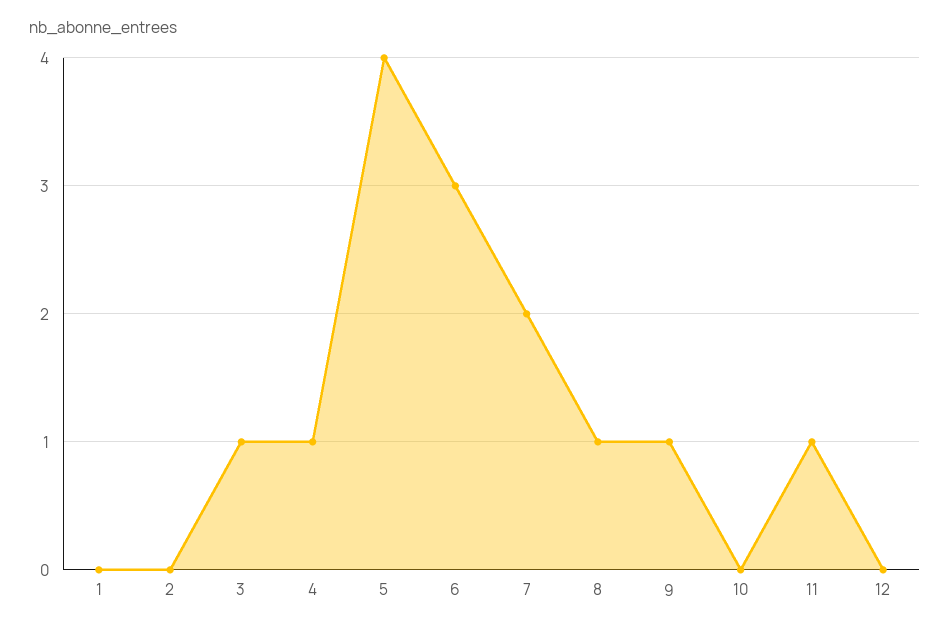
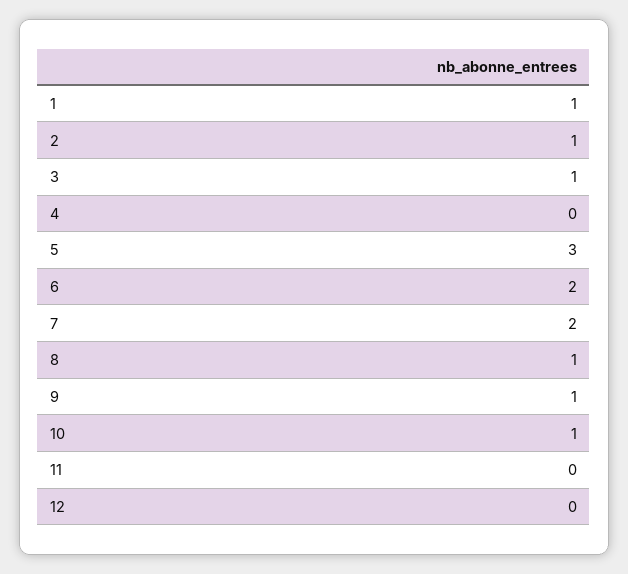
  {
-   "1": 0,
+   "1": 1,
-   "2": 0,
+   "2": 1,
    "3": 1,
-   "4": 1,
+   "4": 0,
-   "5": 4,
+   "5": 3,
-   "6": 3,
+   "6": 2,
    "7": 2,
    "8": 1,
    "9": 1,
-   "10": 0,
+   "10": 1,
-   "11": 1,
+   "11": 0,
    "12": 0
  }

